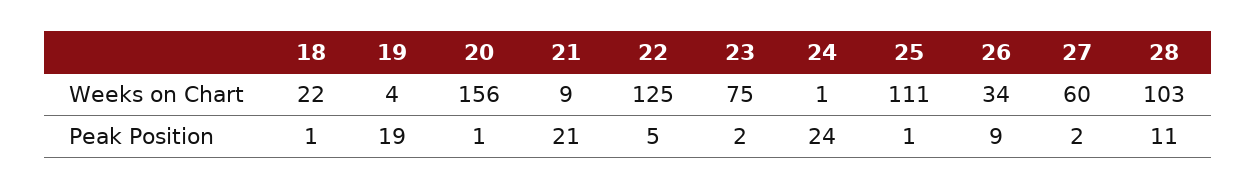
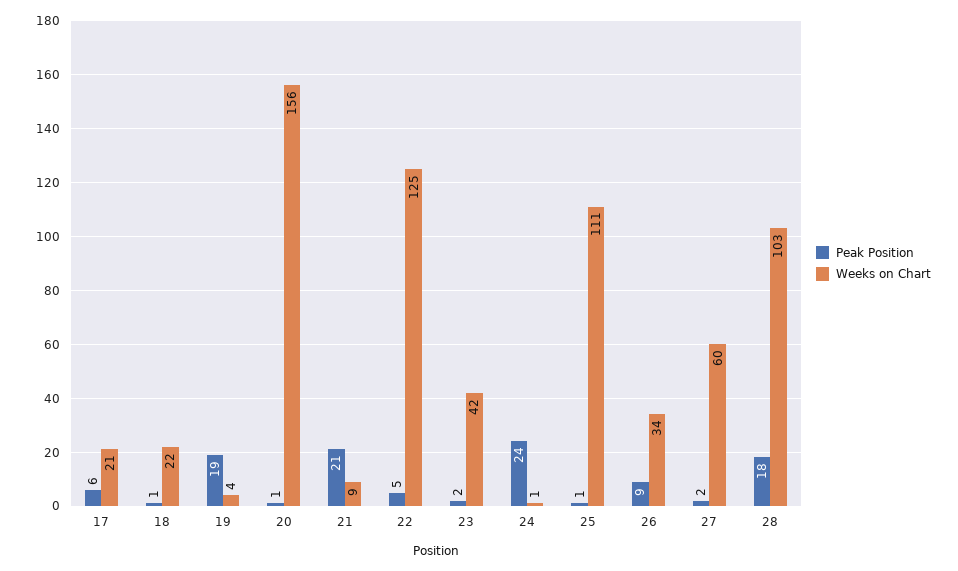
  {
    "Weeks on Chart": {
      "18": 22,
      "19": 4,
      "20": 156,
      "21": 9,
      "22": 125,
-     "23": 75,
+     "23": 42,
      "24": 1,
      "25": 111,
      "26": 34,
      "27": 60,
-     "28": 103
+     "28": 103,
+     "17": 21
    },
    "Peak Position": {
      "18": 1,
      "19": 19,
      "20": 1,
      "21": 21,
      "22": 5,
      "23": 2,
      "24": 24,
      "25": 1,
      "26": 9,
      "27": 2,
-     "28": 11
+     "28": 18,
+     "17": 6
    }
  }

